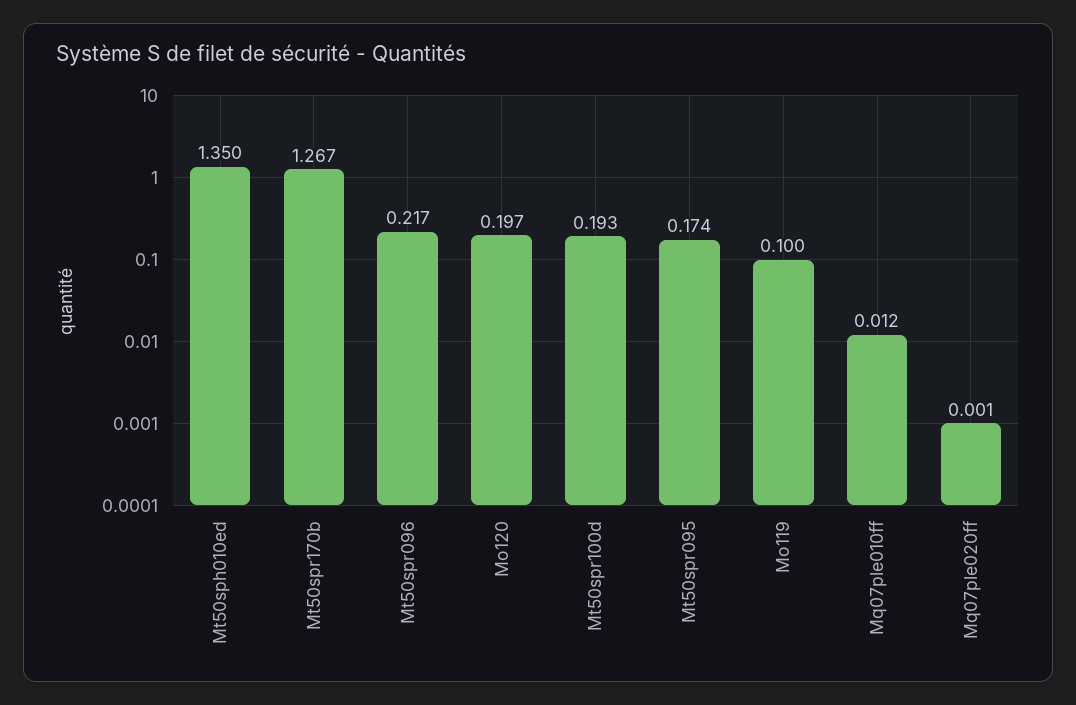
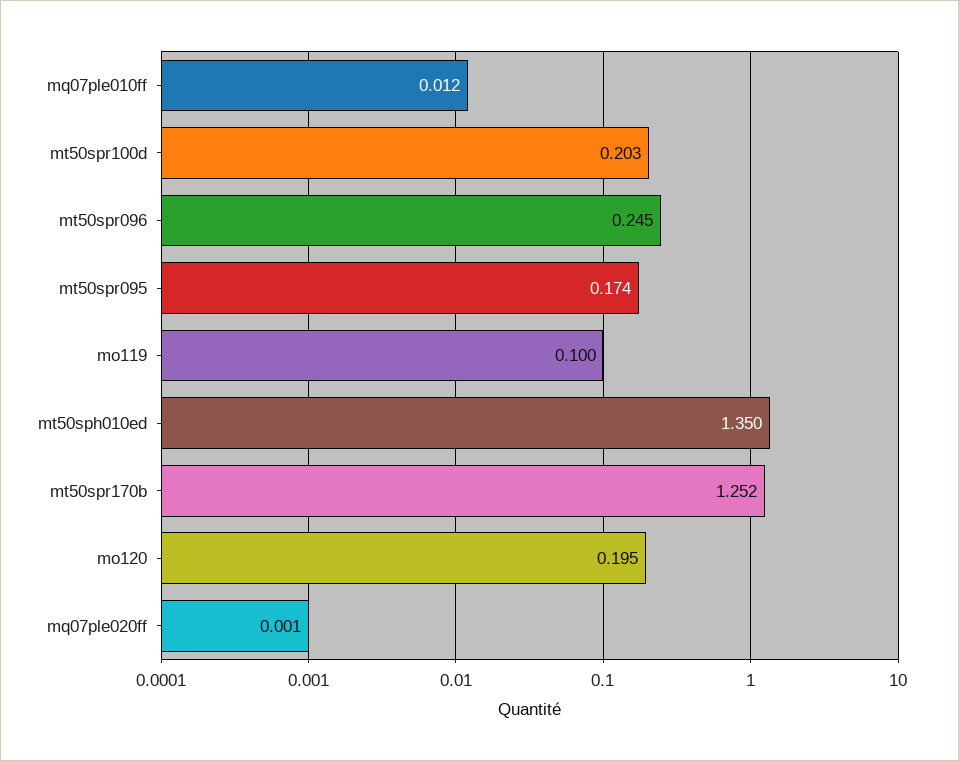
  {
    "Mt50sph010ed": 1.35,
-   "Mt50spr170b": 1.267,
+   "Mt50spr170b": 1.252,
-   "Mt50spr096": 0.217,
+   "Mt50spr096": 0.245,
-   "Mo120": 0.197,
+   "Mo120": 0.195,
-   "Mt50spr100d": 0.193,
+   "Mt50spr100d": 0.203,
    "Mt50spr095": 0.174,
    "Mo119": 0.1,
    "Mq07ple010ff": 0.012,
    "Mq07ple020ff": 0.001
  }

